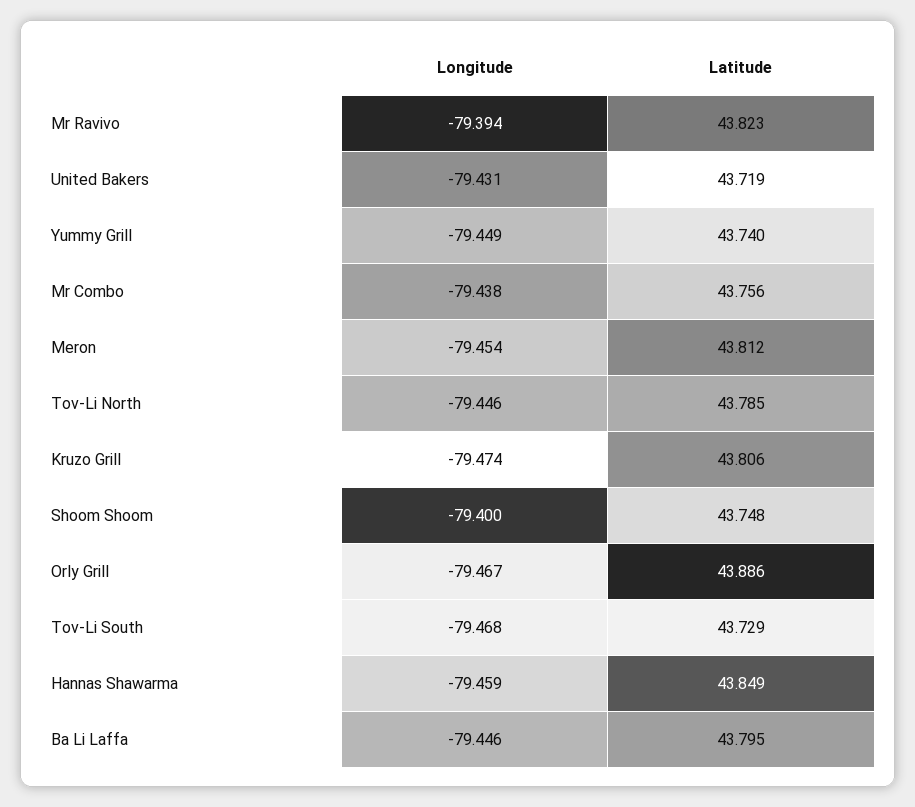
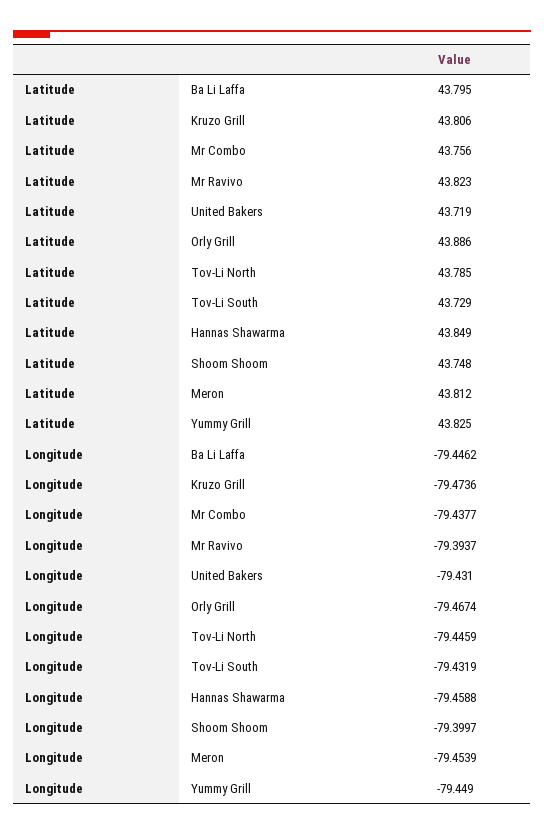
  {
    "Longitude": {
      "Mr Ravivo": -79.3937,
      "United Bakers": -79.431,
      "Yummy Grill": -79.449,
      "Mr Combo": -79.4377,
      "Meron": -79.4539,
      "Tov-Li North": -79.4459,
      "Kruzo Grill": -79.4736,
      "Shoom Shoom": -79.3997,
      "Orly Grill": -79.4674,
-     "Tov-Li South": -79.468,
+     "Tov-Li South": -79.4319,
      "Hannas Shawarma": -79.4588,
      "Ba Li Laffa": -79.4462
    },
    "Latitude": {
      "Mr Ravivo": 43.823,
      "United Bakers": 43.719,
-     "Yummy Grill": 43.74,
+     "Yummy Grill": 43.825,
      "Mr Combo": 43.756,
      "Meron": 43.812,
      "Tov-Li North": 43.785,
      "Kruzo Grill": 43.806,
      "Shoom Shoom": 43.748,
      "Orly Grill": 43.886,
      "Tov-Li South": 43.729,
      "Hannas Shawarma": 43.849,
      "Ba Li Laffa": 43.795
    }
  }

